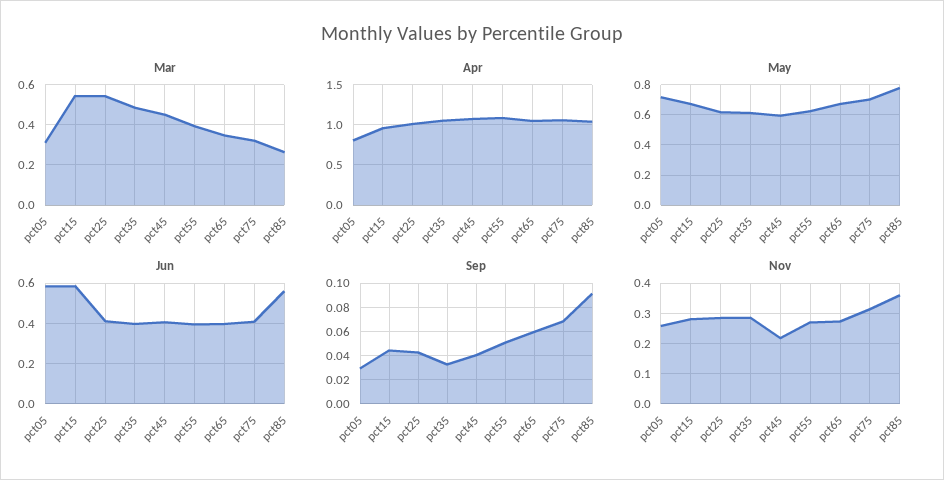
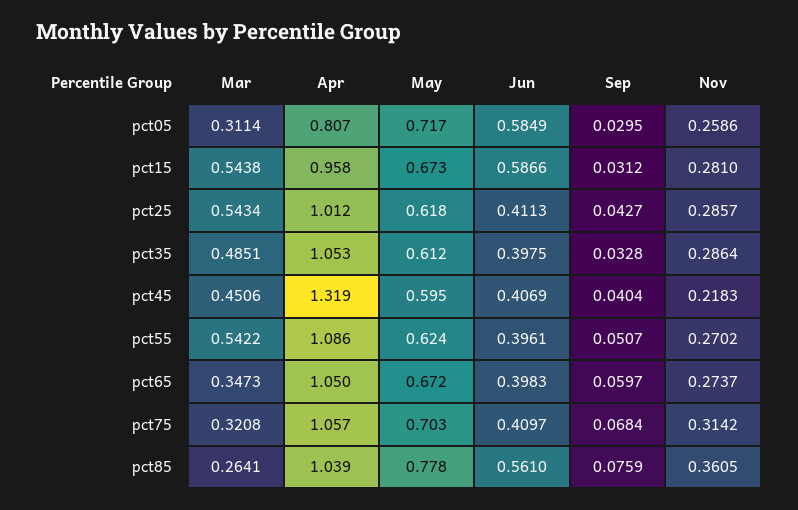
  {
    "Mar": {
      "pct05": 0.3114,
      "pct15": 0.5438,
      "pct25": 0.5434,
      "pct35": 0.4851,
      "pct45": 0.4506,
-     "pct55": 0.4,
+     "pct55": 0.5422,
      "pct65": 0.3473,
      "pct75": 0.3208,
      "pct85": 0.2641
    },
    "Apr": {
      "pct05": 0.807,
      "pct15": 0.958,
      "pct25": 1.012,
      "pct35": 1.053,
-     "pct45": 1.1,
+     "pct45": 1.319,
      "pct55": 1.086,
      "pct65": 1.05,
      "pct75": 1.057,
      "pct85": 1.039
    },
    "May": {
      "pct05": 0.717,
      "pct15": 0.673,
      "pct25": 0.618,
      "pct35": 0.612,
      "pct45": 0.595,
      "pct55": 0.624,
      "pct65": 0.672,
      "pct75": 0.703,
      "pct85": 0.778
    },
    "Jun": {
      "pct05": 0.5849,
      "pct15": 0.5866,
      "pct25": 0.4113,
      "pct35": 0.3975,
      "pct45": 0.4069,
      "pct55": 0.3961,
      "pct65": 0.3983,
      "pct75": 0.4097,
      "pct85": 0.561
    },
    "Sep": {
      "pct05": 0.0295,
-     "pct15": 0.045,
+     "pct15": 0.0312,
      "pct25": 0.0427,
      "pct35": 0.0328,
      "pct45": 0.0404,
      "pct55": 0.0507,
      "pct65": 0.0597,
      "pct75": 0.0684,
-     "pct85": 0.09
+     "pct85": 0.0759
    },
    "Nov": {
      "pct05": 0.2586,
      "pct15": 0.281,
      "pct25": 0.2857,
      "pct35": 0.2864,
      "pct45": 0.2183,
      "pct55": 0.2702,
      "pct65": 0.2737,
      "pct75": 0.3142,
      "pct85": 0.3605
    }
  }

